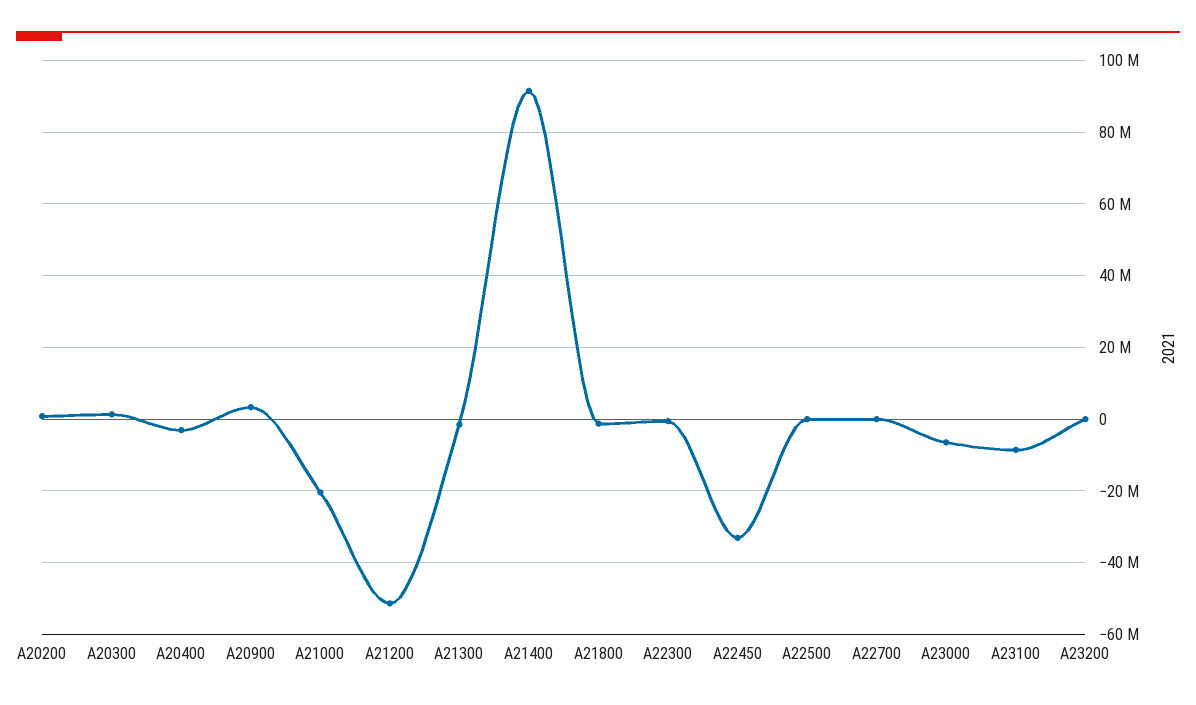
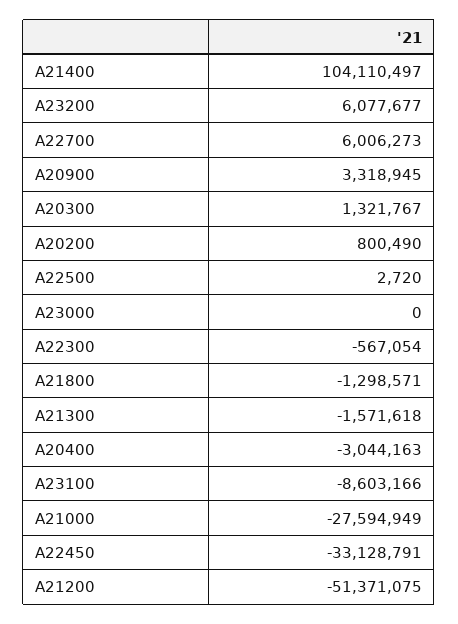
  {
    "A20200": 800490,
    "A20300": 1321767,
    "A20400": -3044163,
    "A20900": 3318945,
-   "A21000": -20000000,
+   "A21000": -27594949,
    "A21200": -51371075,
    "A21300": -1571618,
-   "A21400": 92000000,
+   "A21400": 104110497,
    "A21800": -1298571,
    "A22300": -567054,
    "A22450": -33128791,
    "A22500": 2720,
-   "A22700": 0,
+   "A22700": 6006273,
-   "A23000": -6000000,
+   "A23000": 0,
    "A23100": -8603166,
-   "A23200": 0
+   "A23200": 6077677
  }

